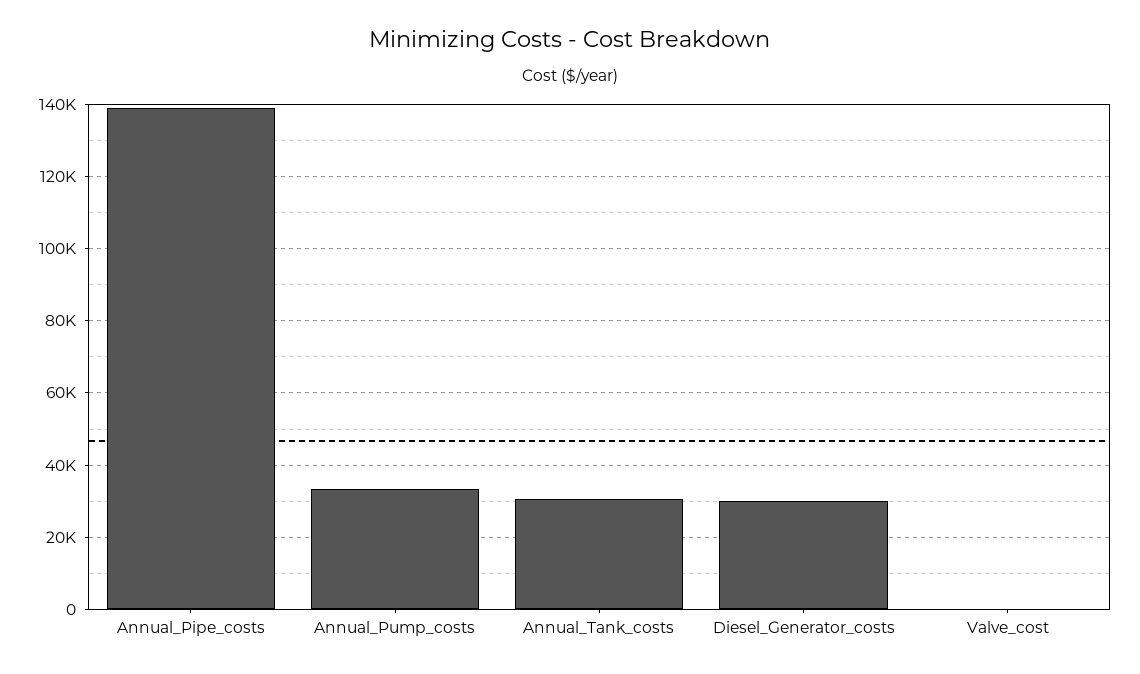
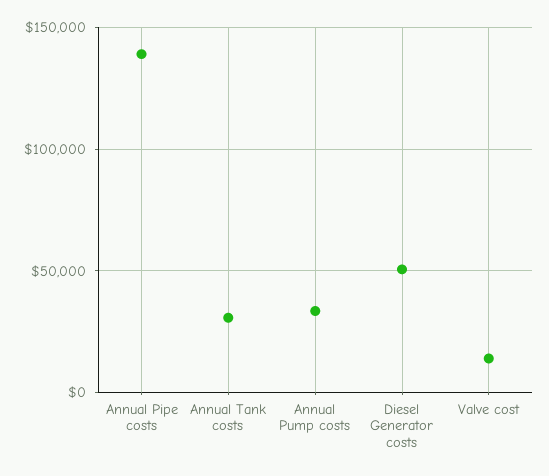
  {
    "Annual_Pipe_costs": 138000,
    "Annual_Pump_costs": 34000,
    "Annual_Tank_costs": 30000,
-   "Diesel_Generator_costs": 30000,
+   "Diesel_Generator_costs": 50000,
-   "Valve_cost": 0
+   "Valve_cost": 15000
  }

